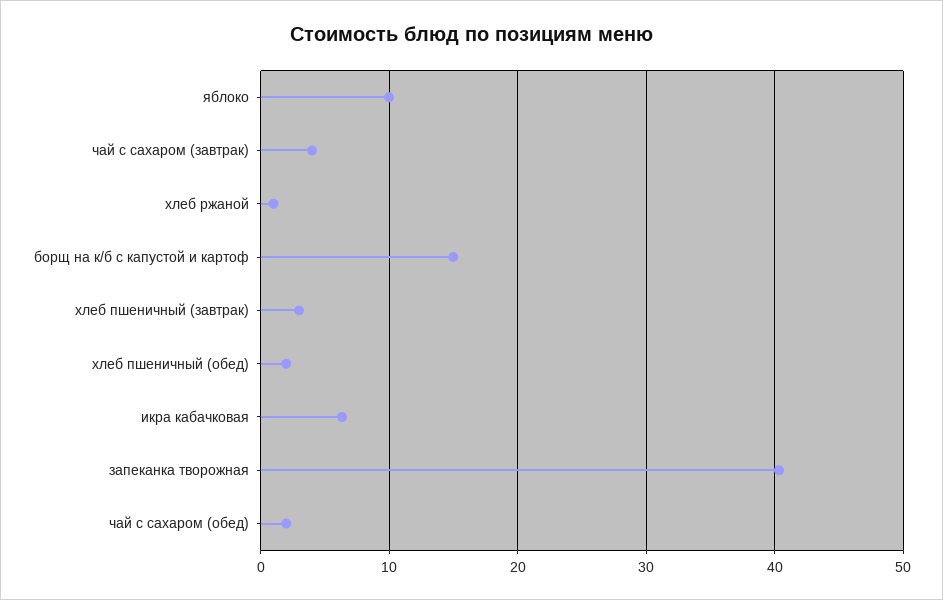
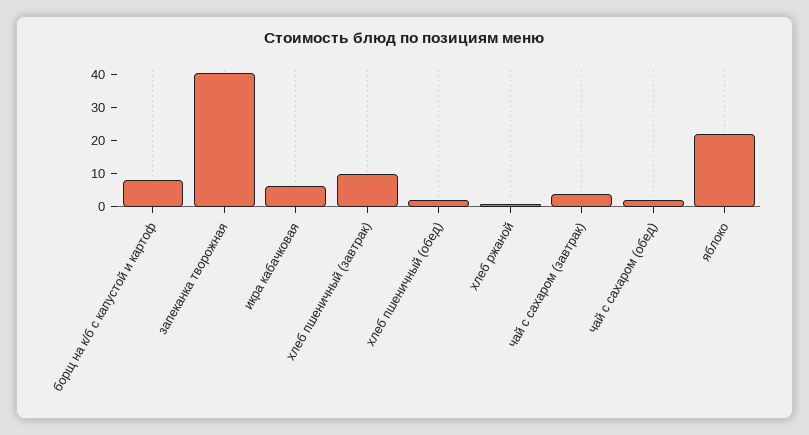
  {
-   "яблоко": 10,
+   "яблоко": 22.5,
    "чай с сахаром (завтрак)": 4,
    "хлеб ржаной": 1,
-   "борщ на к/б с капустой и картоф": 15,
+   "борщ на к/б с капустой и картоф": 7.5,
-   "хлеб пшеничный (завтрак)": 3,
+   "хлеб пшеничный (завтрак)": 10,
    "хлеб пшеничный (обед)": 2,
    "икра кабачковая": 6,
    "запеканка творожная": 40,
    "чай с сахаром (обед)": 2
  }

